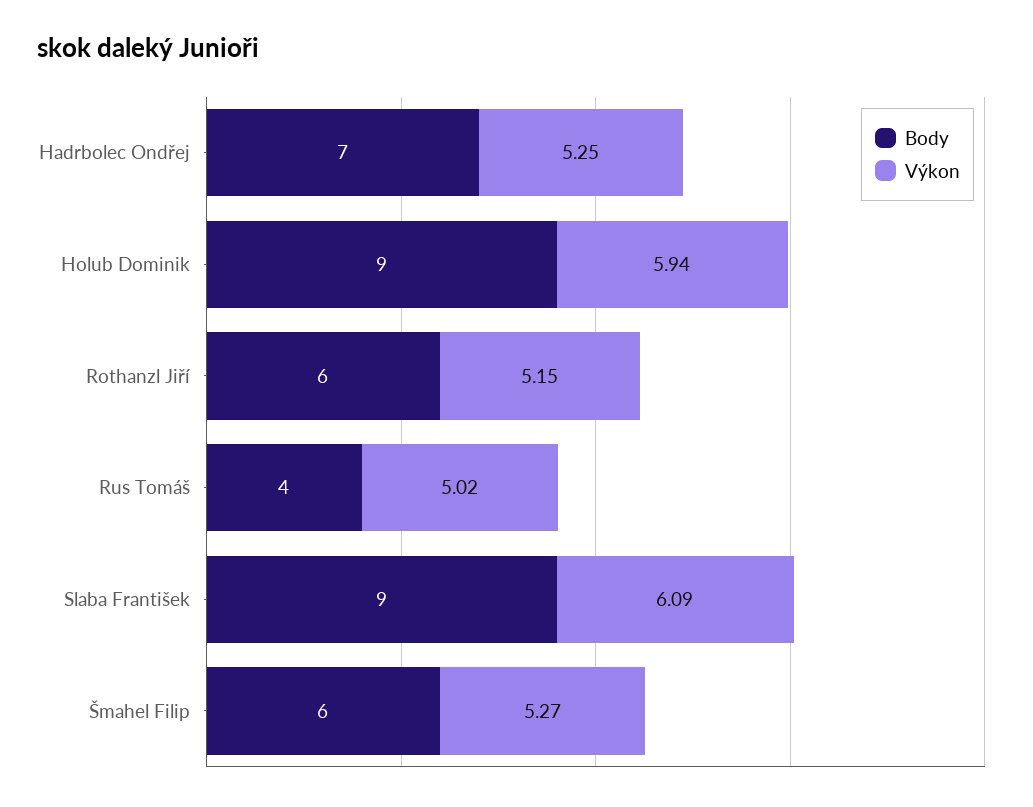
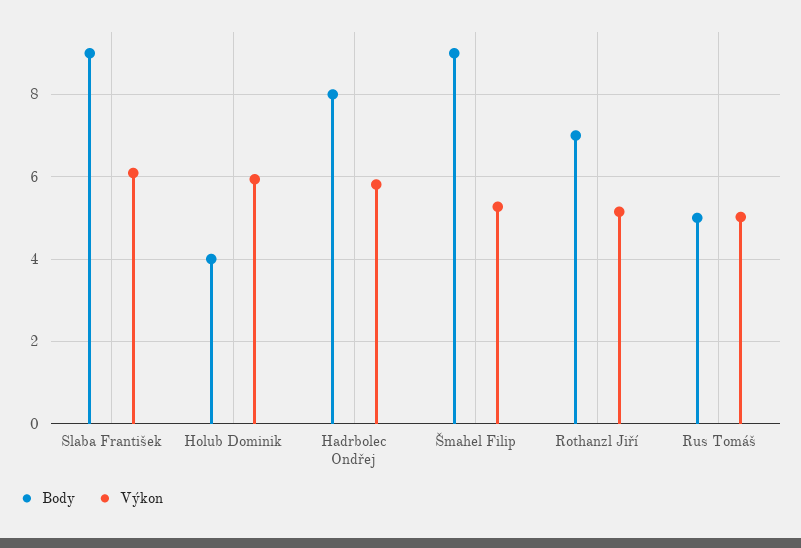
  {
    "Body": {
-     "Hadrbolec Ondřej": 7,
+     "Hadrbolec Ondřej": 8,
-     "Holub Dominik": 9,
+     "Holub Dominik": 4,
-     "Rothanzl Jiří": 6,
+     "Rothanzl Jiří": 7,
-     "Rus Tomáš": 4,
+     "Rus Tomáš": 5,
      "Slaba František": 9,
-     "Šmahel Filip": 6
+     "Šmahel Filip": 9
    },
    "Výkon": {
-     "Hadrbolec Ondřej": 5.25,
+     "Hadrbolec Ondřej": 5.8,
      "Holub Dominik": 5.94,
      "Rothanzl Jiří": 5.15,
      "Rus Tomáš": 5.02,
      "Slaba František": 6.09,
      "Šmahel Filip": 5.27
    }
  }

